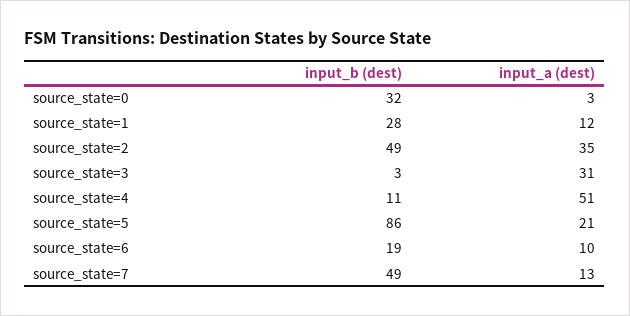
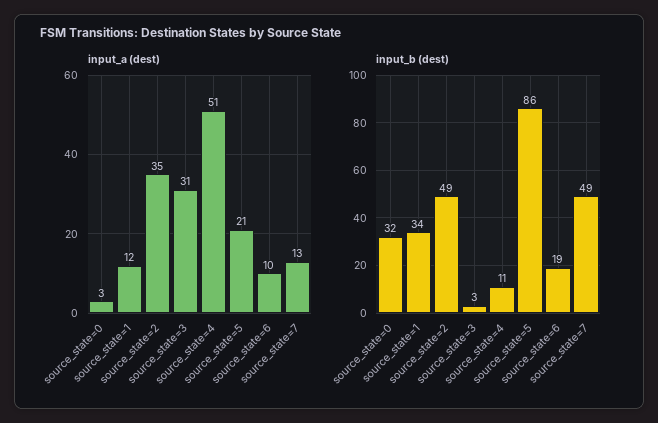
  {
    "input_b (dest)": {
      "source_state=0": 32,
-     "source_state=1": 28,
+     "source_state=1": 34,
      "source_state=2": 49,
      "source_state=3": 3,
      "source_state=4": 11,
      "source_state=5": 86,
      "source_state=6": 19,
      "source_state=7": 49
    },
    "input_a (dest)": {
      "source_state=0": 3,
      "source_state=1": 12,
      "source_state=2": 35,
      "source_state=3": 31,
      "source_state=4": 51,
      "source_state=5": 21,
      "source_state=6": 10,
      "source_state=7": 13
    }
  }

